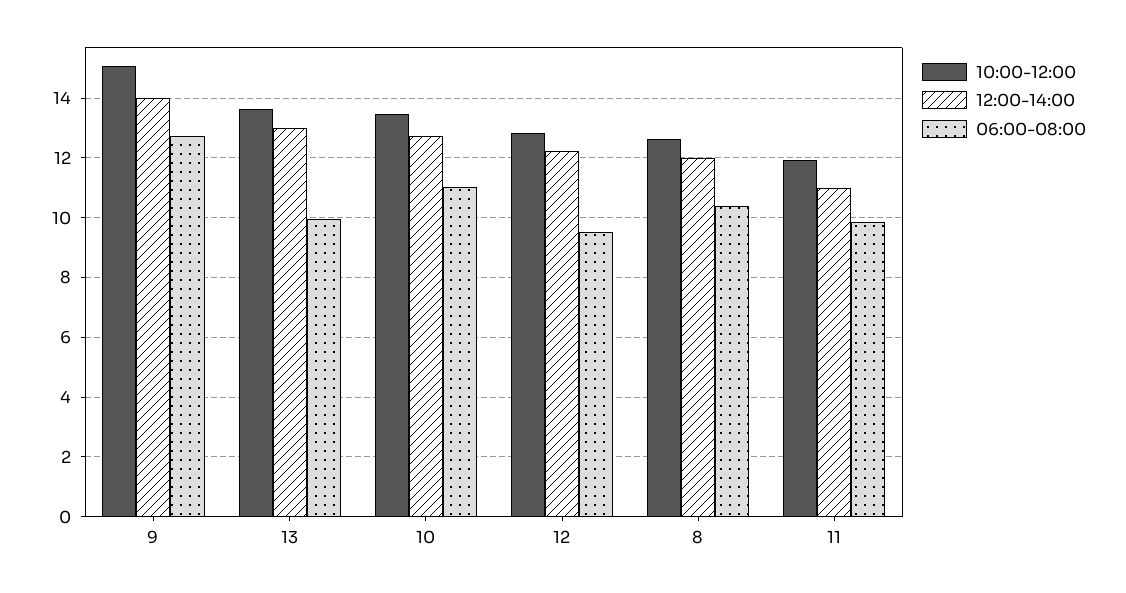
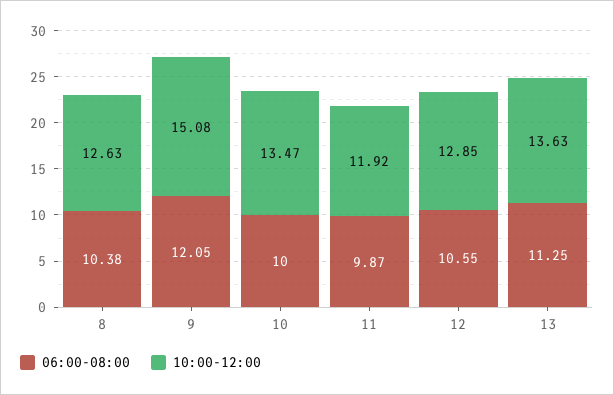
  {
    "10:00-12:00": {
      "9": 15.08,
      "13": 13.63,
      "10": 13.47,
      "12": 12.85,
      "8": 12.63,
      "11": 11.92
    },
-   "12:00-14:00": {
-     "9": 14,
-     "13": 13,
-     "10": 12.75,
-     "12": 12.25,
-     "8": 12,
-     "11": 11
-   },
    "06:00-08:00": {
-     "9": 12.75,
+     "9": 12.05,
-     "13": 10,
+     "13": 11.25,
-     "10": 11,
+     "10": 10,
-     "12": 9.5,
+     "12": 10.55,
      "8": 10.38,
      "11": 9.87
    }
  }

